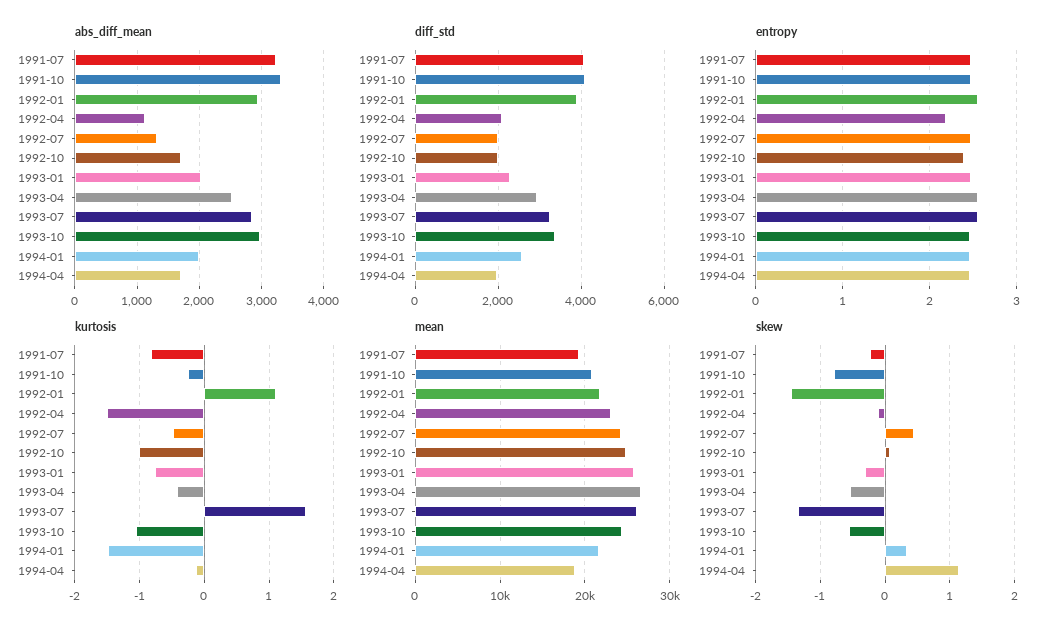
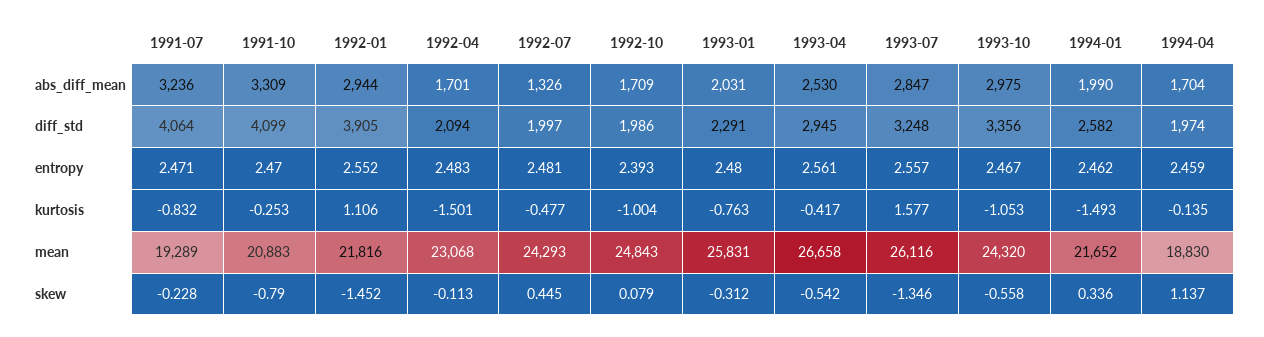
  {
    "abs_diff_mean": {
      "1991-07": 3236,
      "1991-10": 3309,
      "1992-01": 2944,
-     "1992-04": 1100,
+     "1992-04": 1701,
      "1992-07": 1326,
      "1992-10": 1709,
      "1993-01": 2031,
      "1993-04": 2530,
      "1993-07": 2847,
      "1993-10": 2975,
      "1994-01": 1990,
      "1994-04": 1704
    },
    "diff_std": {
      "1991-07": 4064,
      "1991-10": 4099,
      "1992-01": 3905,
      "1992-04": 2094,
      "1992-07": 1997,
      "1992-10": 1986,
      "1993-01": 2291,
      "1993-04": 2945,
      "1993-07": 3248,
      "1993-10": 3356,
      "1994-01": 2582,
      "1994-04": 1974
    },
    "entropy": {
      "1991-07": 2.471,
      "1991-10": 2.47,
      "1992-01": 2.552,
-     "1992-04": 2.2,
+     "1992-04": 2.483,
      "1992-07": 2.481,
      "1992-10": 2.393,
      "1993-01": 2.48,
      "1993-04": 2.561,
      "1993-07": 2.557,
      "1993-10": 2.467,
      "1994-01": 2.462,
      "1994-04": 2.459
    },
    "kurtosis": {
      "1991-07": -0.832,
      "1991-10": -0.253,
      "1992-01": 1.106,
      "1992-04": -1.501,
      "1992-07": -0.477,
      "1992-10": -1.004,
      "1993-01": -0.763,
      "1993-04": -0.417,
      "1993-07": 1.577,
      "1993-10": -1.053,
      "1994-01": -1.493,
      "1994-04": -0.135
    },
    "mean": {
      "1991-07": 19289,
      "1991-10": 20883,
      "1992-01": 21816,
      "1992-04": 23068,
      "1992-07": 24293,
      "1992-10": 24843,
      "1993-01": 25831,
      "1993-04": 26658,
      "1993-07": 26116,
      "1993-10": 24320,
      "1994-01": 21652,
      "1994-04": 18830
    },
    "skew": {
      "1991-07": -0.228,
      "1991-10": -0.79,
      "1992-01": -1.452,
      "1992-04": -0.113,
      "1992-07": 0.445,
      "1992-10": 0.079,
      "1993-01": -0.312,
      "1993-04": -0.542,
      "1993-07": -1.346,
      "1993-10": -0.558,
      "1994-01": 0.336,
      "1994-04": 1.137
    }
  }

